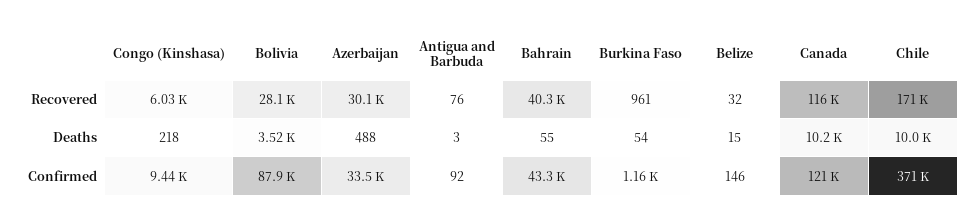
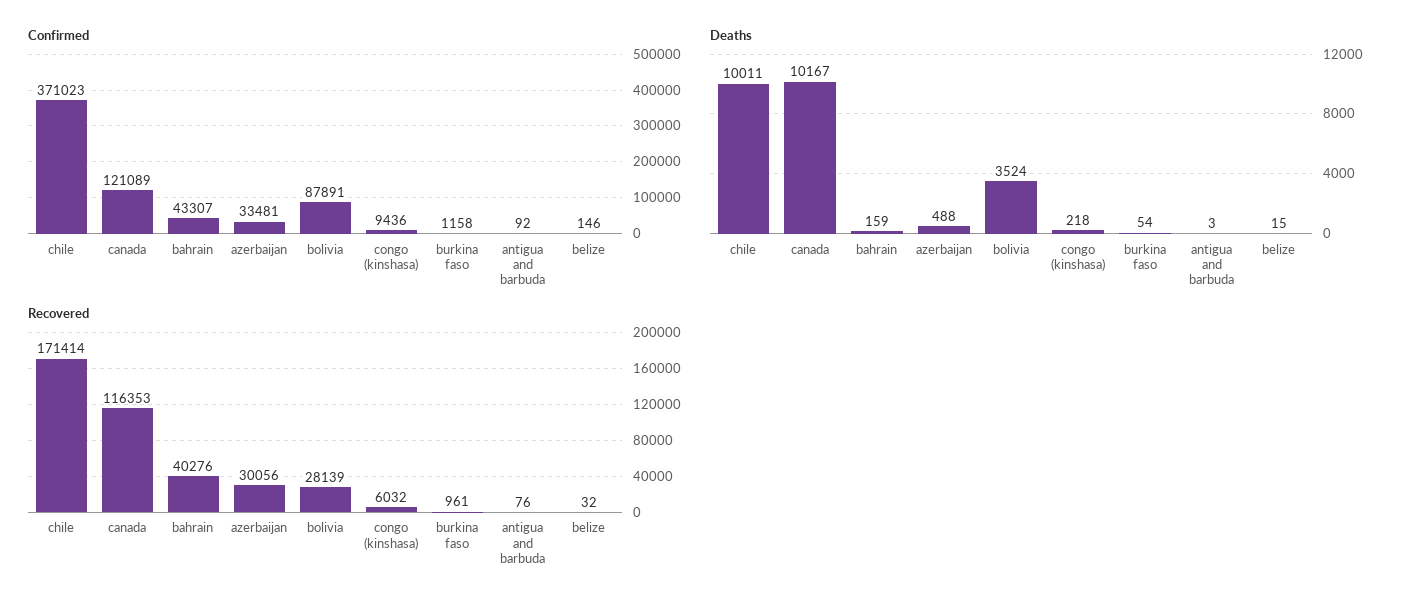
  {
    "Recovered": {
      "Congo (Kinshasa)": 6032,
      "Bolivia": 28139,
      "Azerbaijan": 30056,
      "Antigua and Barbuda": 76,
      "Bahrain": 40276,
      "Burkina Faso": 961,
      "Belize": 32,
      "Canada": 116353,
      "Chile": 171414
    },
    "Deaths": {
      "Congo (Kinshasa)": 218,
      "Bolivia": 3524,
      "Azerbaijan": 488,
      "Antigua and Barbuda": 3,
-     "Bahrain": 55,
+     "Bahrain": 159,
      "Burkina Faso": 54,
      "Belize": 15,
      "Canada": 10167,
      "Chile": 10011
    },
    "Confirmed": {
      "Congo (Kinshasa)": 9436,
      "Bolivia": 87891,
      "Azerbaijan": 33481,
      "Antigua and Barbuda": 92,
      "Bahrain": 43307,
      "Burkina Faso": 1158,
      "Belize": 146,
      "Canada": 121089,
      "Chile": 371023
    }
  }

